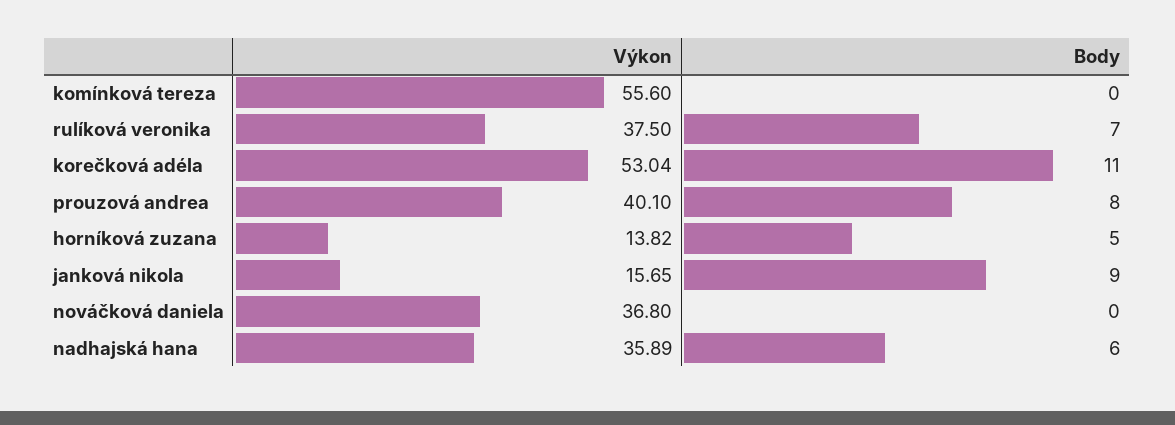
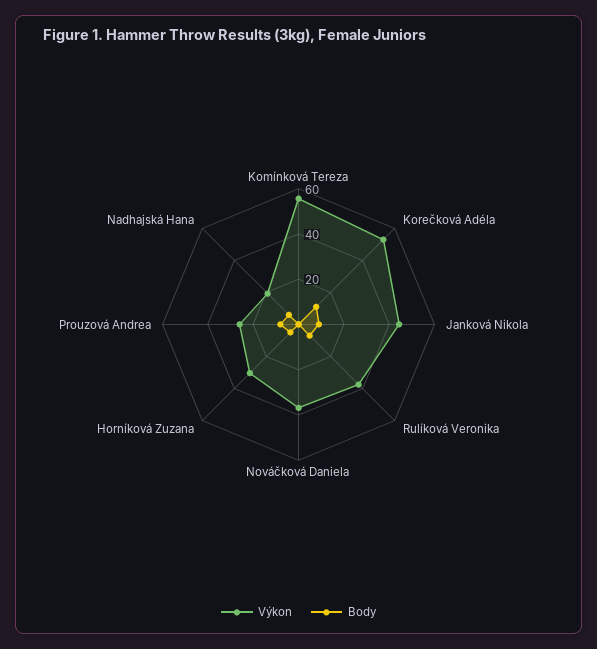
  {
    "Výkon": {
      "komínková tereza": 55.6,
      "rulíková veronika": 37.5,
      "korečková adéla": 53.04,
-     "prouzová andrea": 40.1,
+     "prouzová andrea": 25,
-     "horníková zuzana": 13.82,
+     "horníková zuzana": 30,
-     "janková nikola": 15.65,
+     "janková nikola": 45,
      "nováčková daniela": 36.8,
-     "nadhajská hana": 35.89
+     "nadhajská hana": 20
    },
    "Body": {
      "komínková tereza": 0,
      "rulíková veronika": 7,
      "korečková adéla": 11,
      "prouzová andrea": 8,
      "horníková zuzana": 5,
      "janková nikola": 9,
      "nováčková daniela": 0,
      "nadhajská hana": 6
    }
  }

